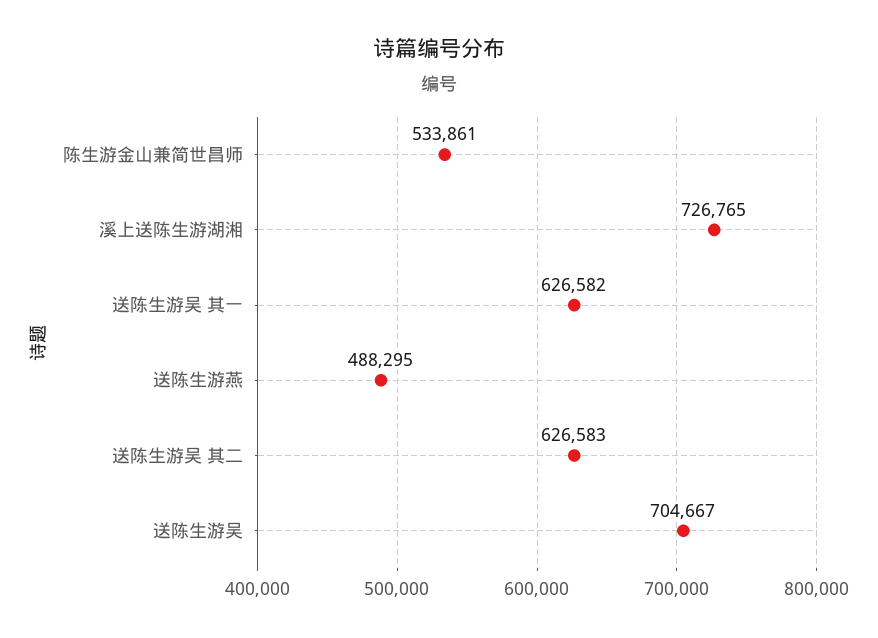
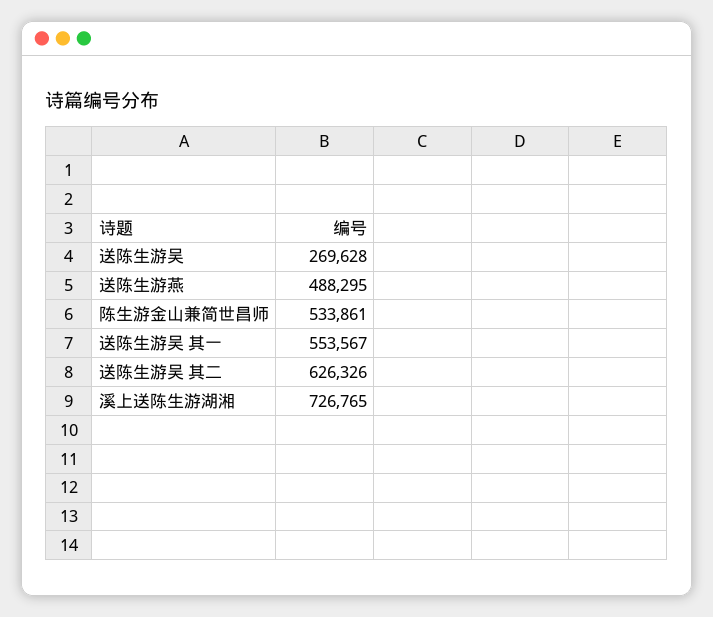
  {
    "陈生游金山兼简世昌师": 533861,
    "溪上送陈生游湖湘": 726765,
-   "送陈生游吴 其一": 626582,
+   "送陈生游吴 其一": 553567,
    "送陈生游燕": 488295,
-   "送陈生游吴 其二": 626583,
+   "送陈生游吴 其二": 626326,
-   "送陈生游吴": 704667
+   "送陈生游吴": 269628
  }

